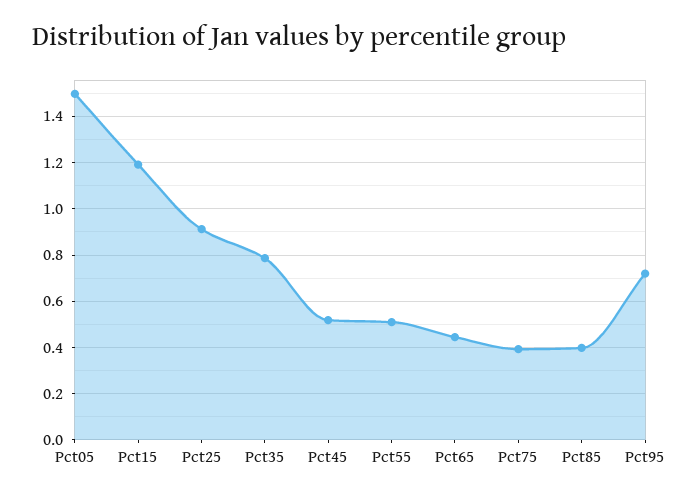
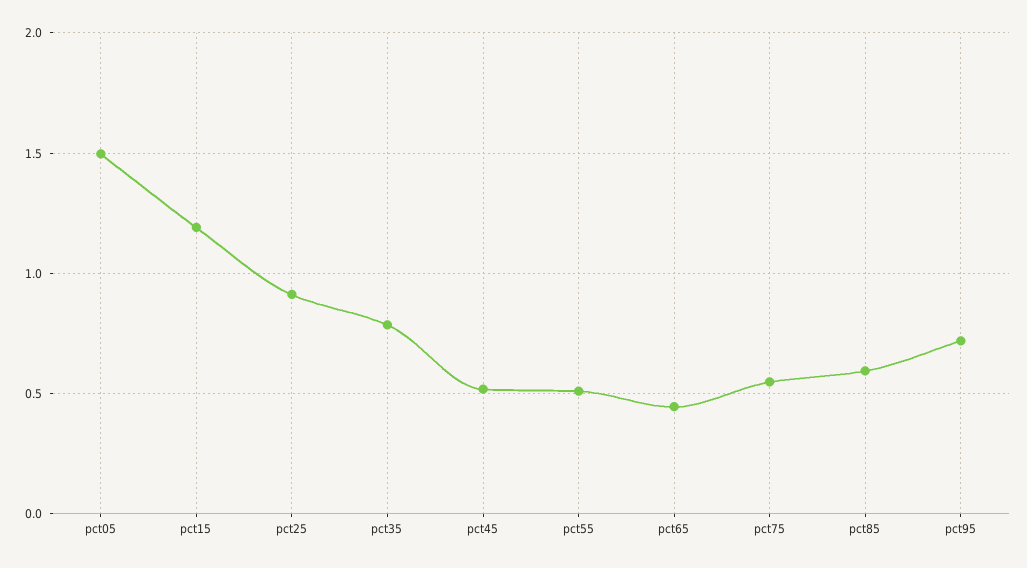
  {
    "Pct05": 1.5,
    "Pct15": 1.2,
    "Pct25": 0.9,
    "Pct35": 0.8,
    "Pct45": 0.5,
    "Pct55": 0.5,
    "Pct65": 0.45,
-   "Pct75": 0.4,
+   "Pct75": 0.55,
-   "Pct85": 0.4,
+   "Pct85": 0.6,
    "Pct95": 0.7
  }

